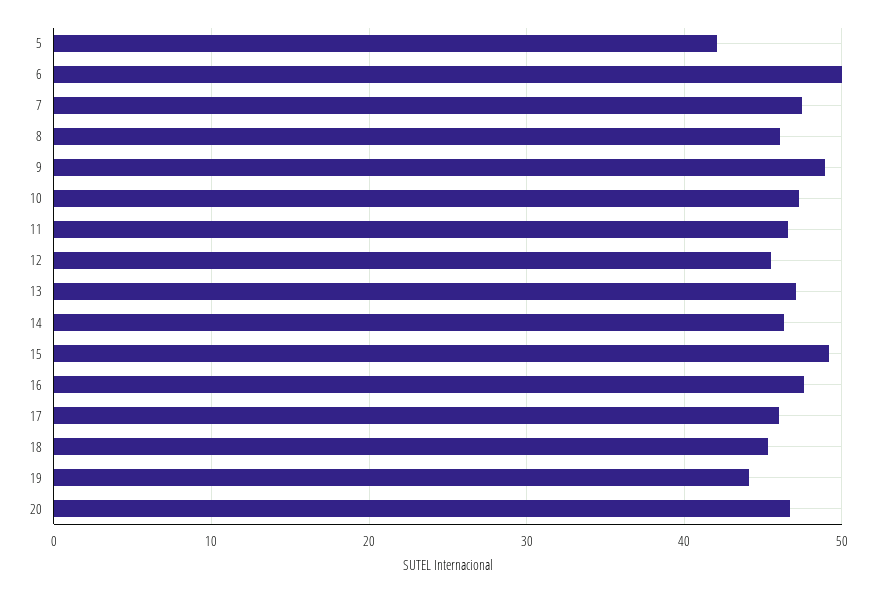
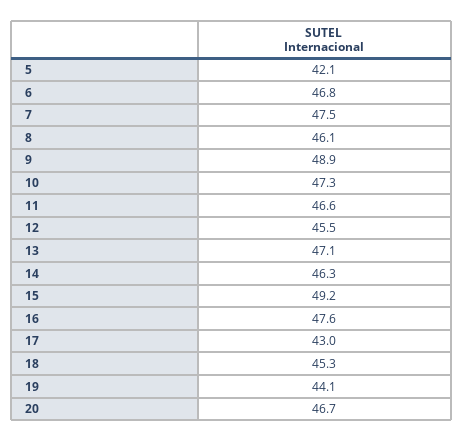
  {
    "5": 42.1,
-   "6": 50,
+   "6": 46.8,
    "7": 47.5,
    "8": 46.1,
    "9": 48.9,
    "10": 47.3,
    "11": 46.6,
    "12": 45.5,
    "13": 47.1,
    "14": 46.3,
    "15": 49.2,
    "16": 47.6,
-   "17": 46,
+   "17": 43,
    "18": 45.3,
    "19": 44.1,
    "20": 46.7
  }

